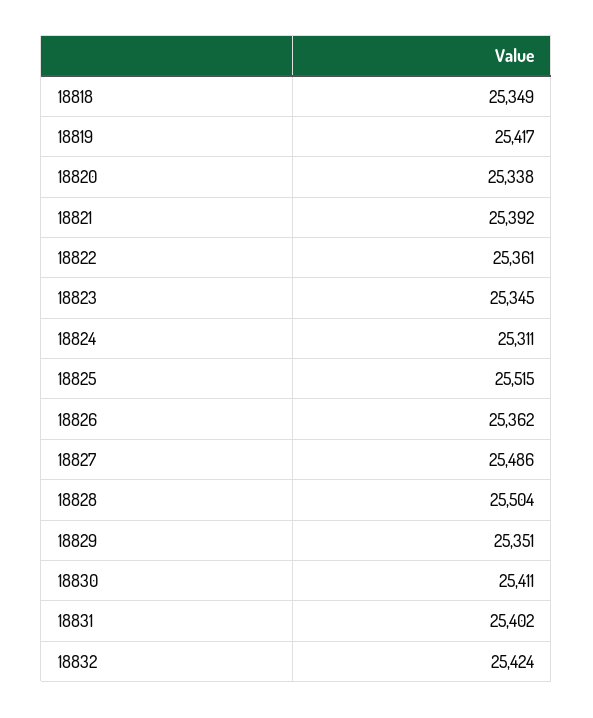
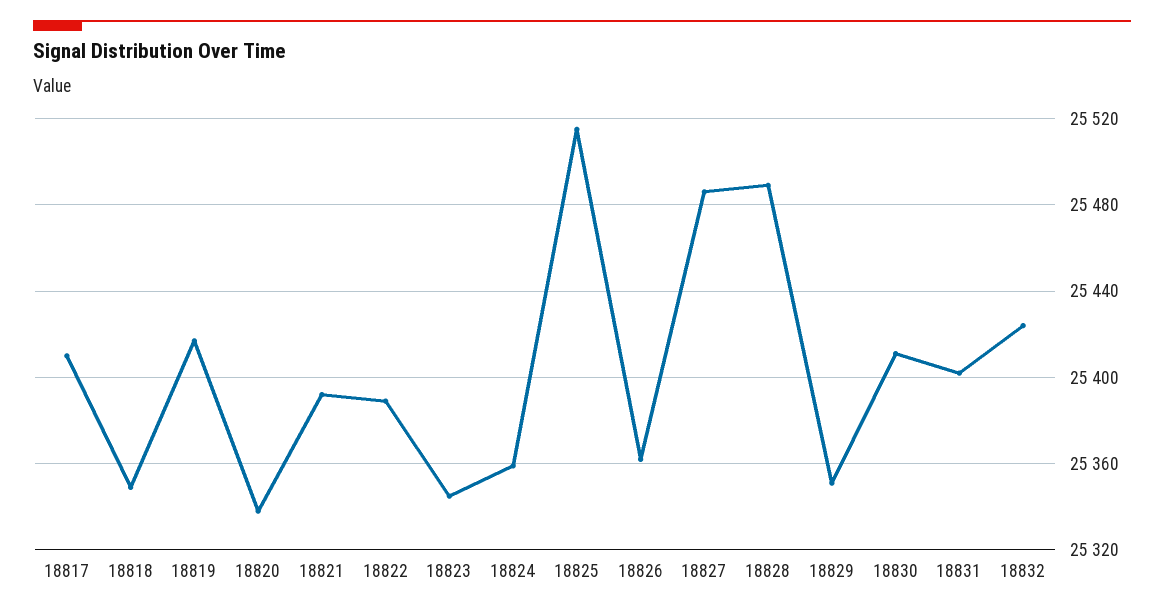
  {
    "18818": 25349,
    "18819": 25417,
    "18820": 25338,
    "18821": 25392,
-   "18822": 25361,
+   "18822": 25390,
    "18823": 25345,
-   "18824": 25311,
+   "18824": 25360,
    "18825": 25515,
    "18826": 25362,
    "18827": 25486,
-   "18828": 25504,
+   "18828": 25490,
    "18829": 25351,
    "18830": 25411,
    "18831": 25402,
-   "18832": 25424
+   "18832": 25424,
+   "18817": 25410
  }

